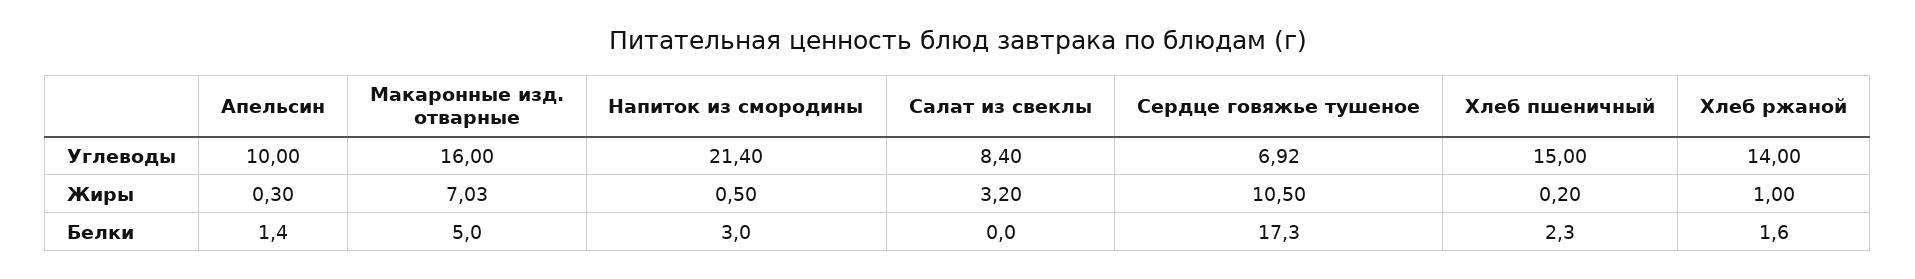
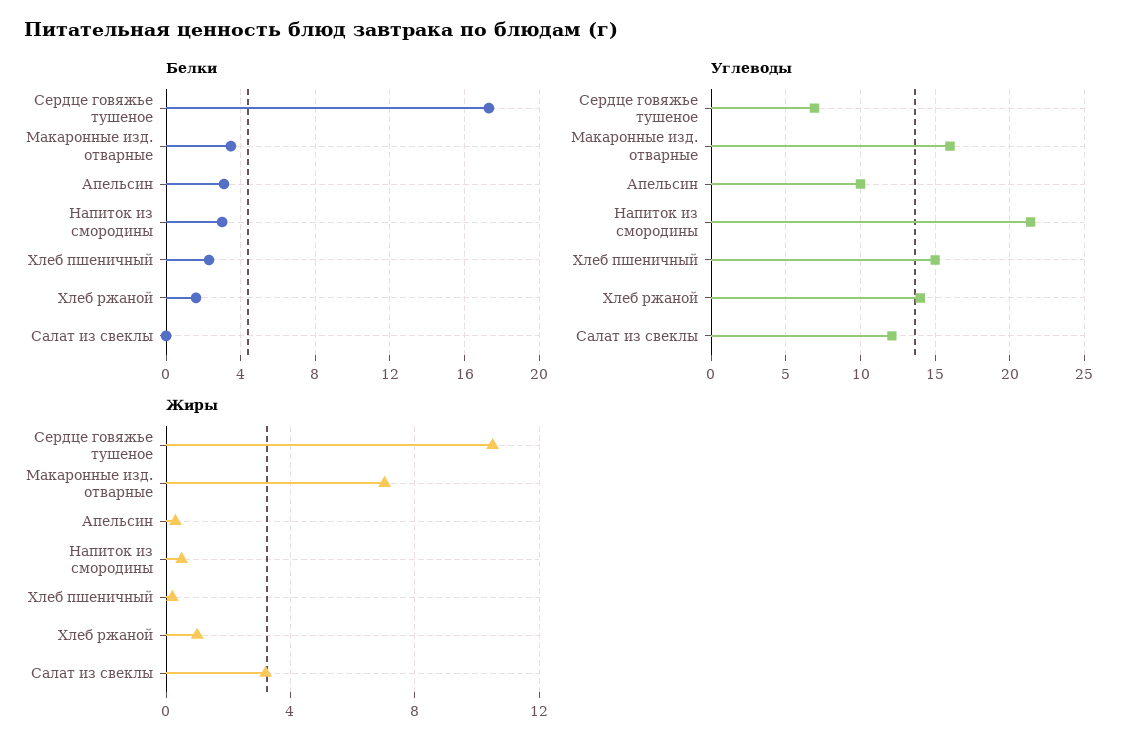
  {
    "Углеводы": {
      "Апельсин": 10,
      "Макаронные изд. отварные": 16,
      "Напиток из смородины": 21.4,
-     "Салат из свеклы": 8.4,
+     "Салат из свеклы": 12,
      "Сердце говяжье тушеное": 6.92,
      "Хлеб пшеничный": 15,
      "Хлеб ржаной": 14
    },
    "Жиры": {
      "Апельсин": 0.3,
      "Макаронные изд. отварные": 7.03,
      "Напиток из смородины": 0.5,
      "Салат из свеклы": 3.2,
      "Сердце говяжье тушеное": 10.5,
      "Хлеб пшеничный": 0.2,
      "Хлеб ржаной": 1
    },
    "Белки": {
-     "Апельсин": 1.4,
+     "Апельсин": 3,
-     "Макаронные изд. отварные": 5,
+     "Макаронные изд. отварные": 3.5,
      "Напиток из смородины": 3,
      "Салат из свеклы": 0,
      "Сердце говяжье тушеное": 17.3,
      "Хлеб пшеничный": 2.3,
      "Хлеб ржаной": 1.6
    }
  }

